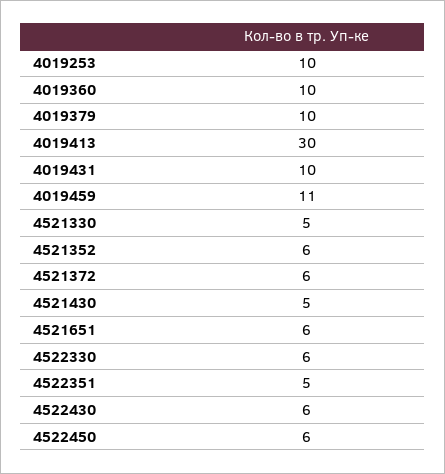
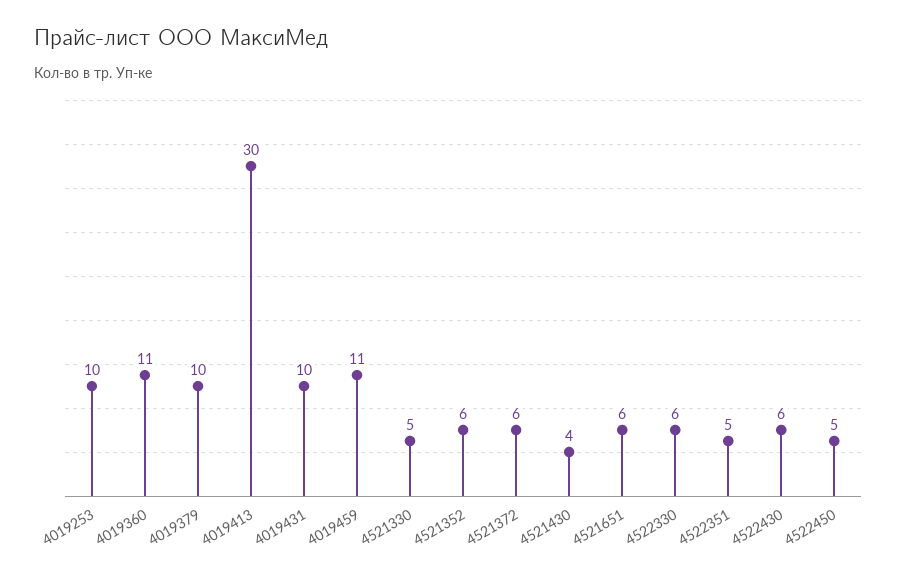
  {
    "4019253": 10,
-   "4019360": 10,
+   "4019360": 11,
    "4019379": 10,
    "4019413": 30,
    "4019431": 10,
    "4019459": 11,
    "4521330": 5,
    "4521352": 6,
    "4521372": 6,
-   "4521430": 5,
+   "4521430": 4,
    "4521651": 6,
    "4522330": 6,
    "4522351": 5,
    "4522430": 6,
-   "4522450": 6
+   "4522450": 5
  }

